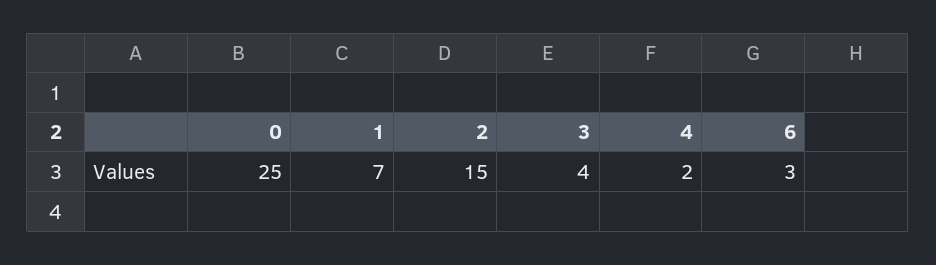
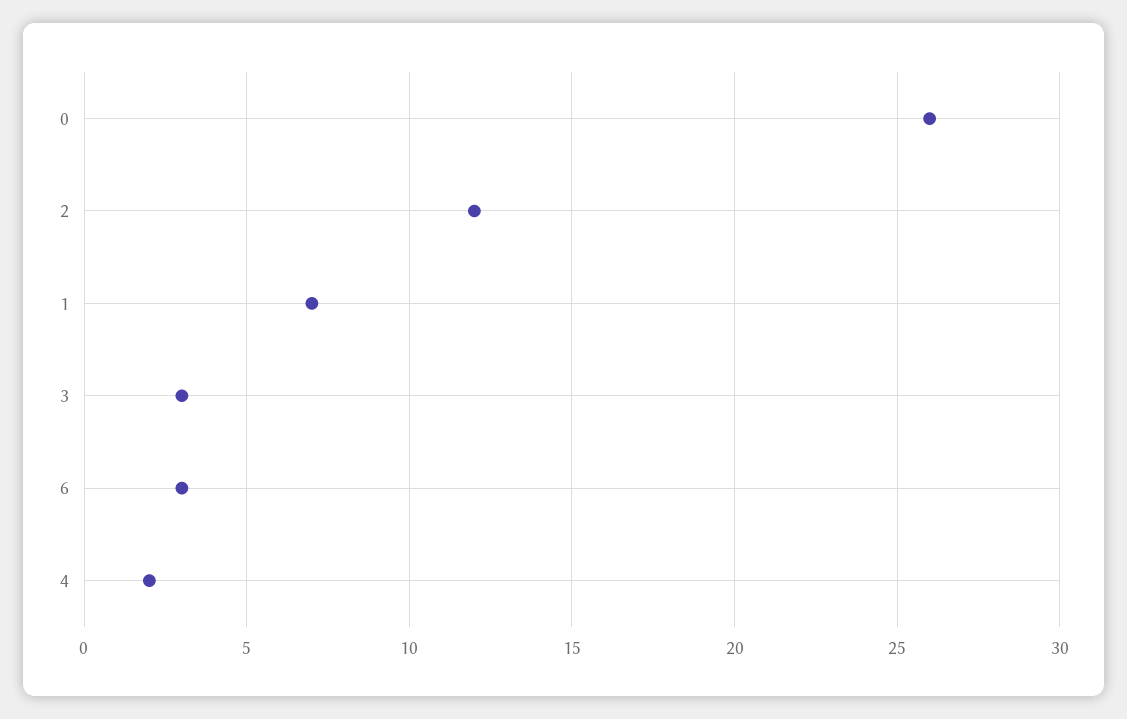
  {
-   "0": 25,
+   "0": 26,
    "1": 7,
-   "2": 15,
+   "2": 12,
-   "3": 4,
+   "3": 3,
    "4": 2,
    "6": 3
  }

